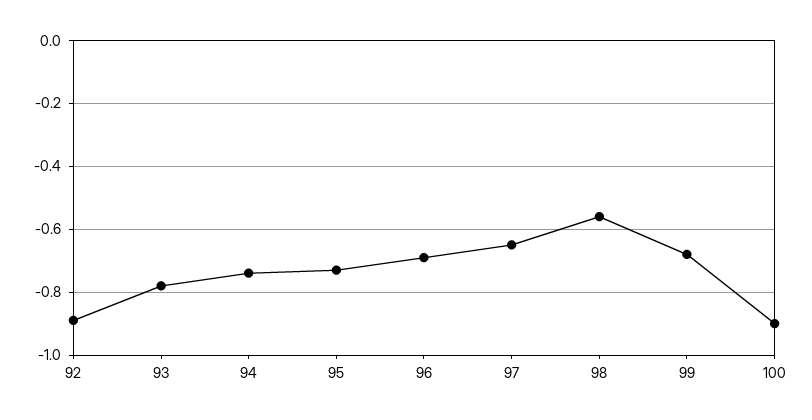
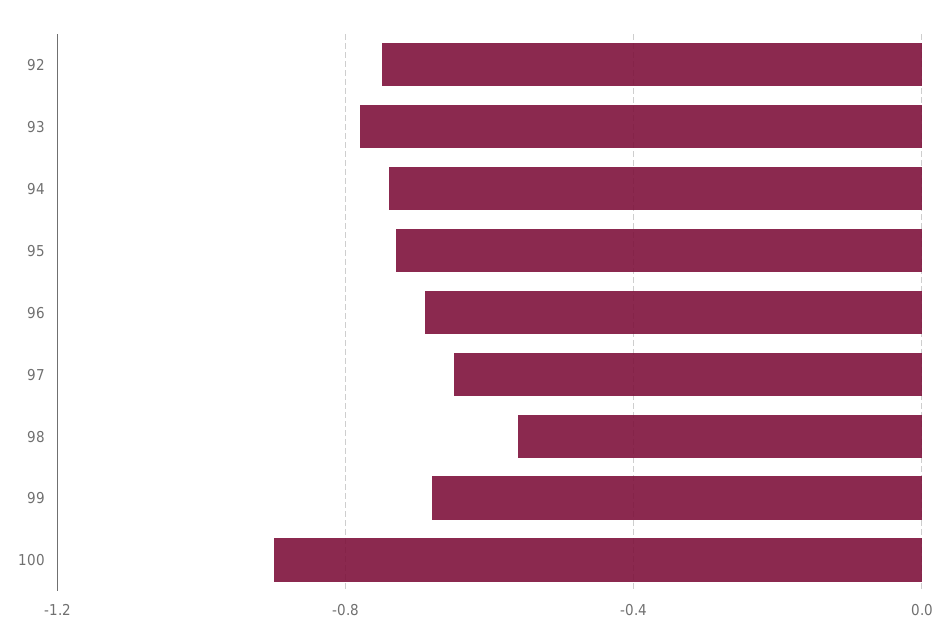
  {
-   "92": -0.9,
+   "92": -0.75,
    "93": -0.8,
    "94": -0.75,
    "95": -0.75,
    "96": -0.7,
    "97": -0.65,
    "98": -0.55,
    "99": -0.7,
    "100": -0.9
  }

